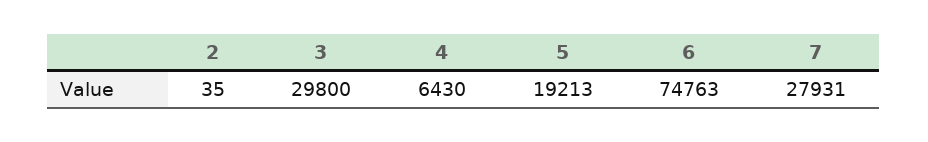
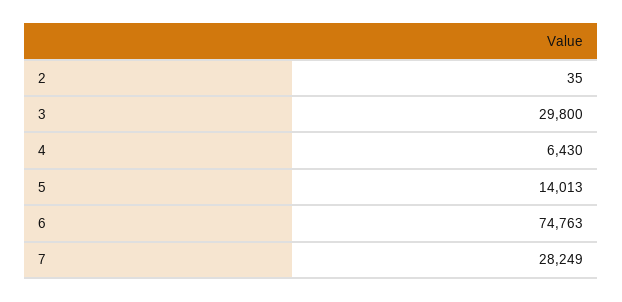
  {
    "2": 35,
    "3": 29800,
    "4": 6430,
-   "5": 19213,
+   "5": 14013,
    "6": 74763,
-   "7": 27931
+   "7": 28249
  }

